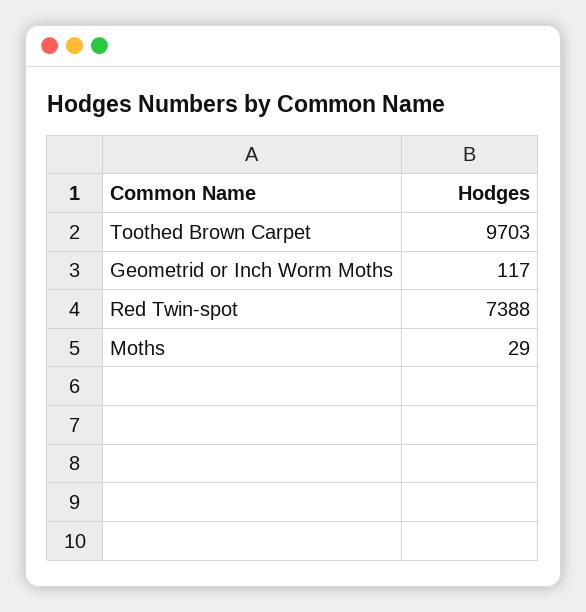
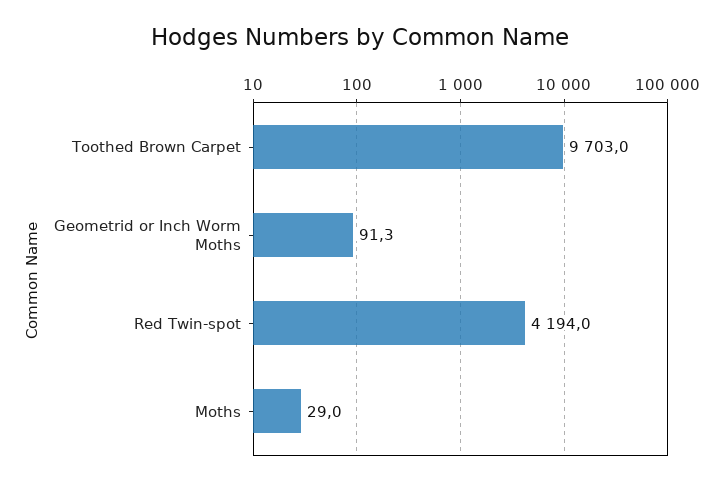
  {
    "Toothed Brown Carpet": 9703,
-   "Geometrid or Inch Worm Moths": 117,
+   "Geometrid or Inch Worm Moths": 91.3,
-   "Red Twin-spot": 7388,
+   "Red Twin-spot": 4194,
    "Moths": 29
  }

